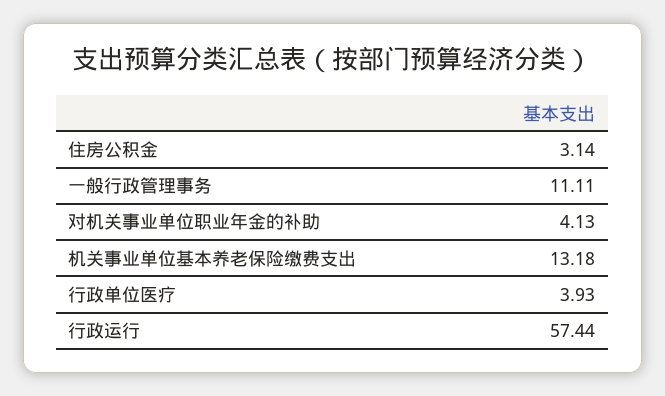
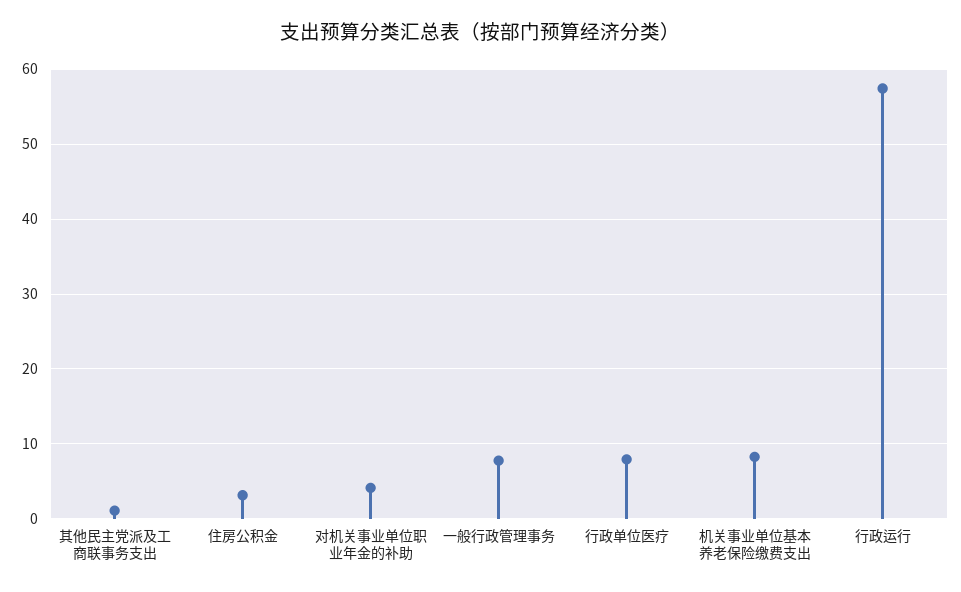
  {
    "住房公积金": 3.14,
-   "一般行政管理事务": 11.11,
+   "一般行政管理事务": 8,
    "对机关事业单位职业年金的补助": 4.13,
-   "机关事业单位基本养老保险缴费支出": 13.18,
+   "机关事业单位基本养老保险缴费支出": 8,
-   "行政单位医疗": 3.93,
+   "行政单位医疗": 8,
-   "行政运行": 57.44
+   "行政运行": 57.44,
+   "其他民主党派及工商联事务支出": 1
  }

